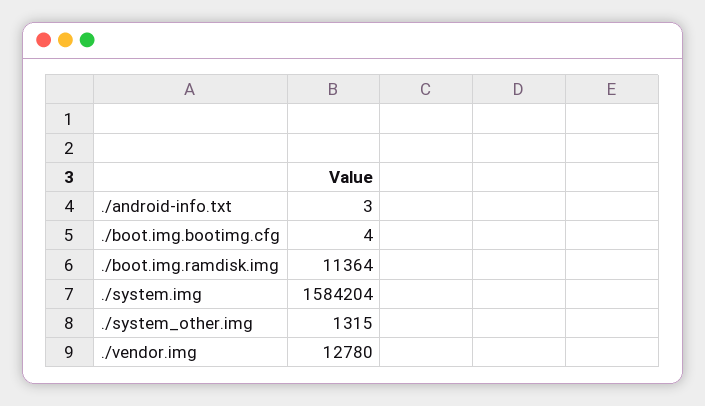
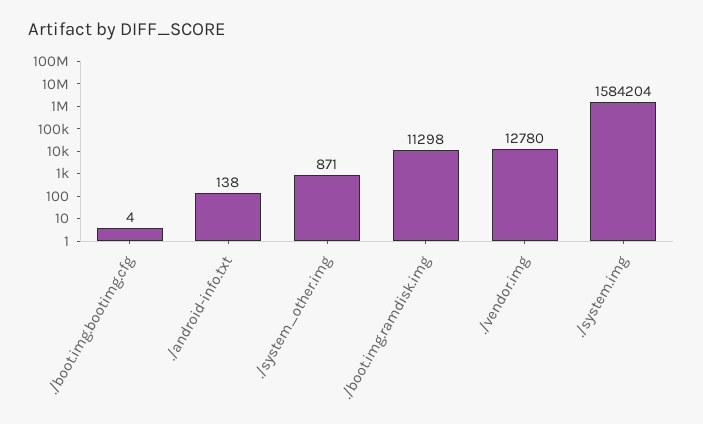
  {
-   "./android-info.txt": 3,
+   "./android-info.txt": 138,
    "./boot.img.bootimg.cfg": 4,
-   "./boot.img.ramdisk.img": 11364,
+   "./boot.img.ramdisk.img": 11298,
    "./system.img": 1584204,
-   "./system_other.img": 1315,
+   "./system_other.img": 871,
    "./vendor.img": 12780
  }

